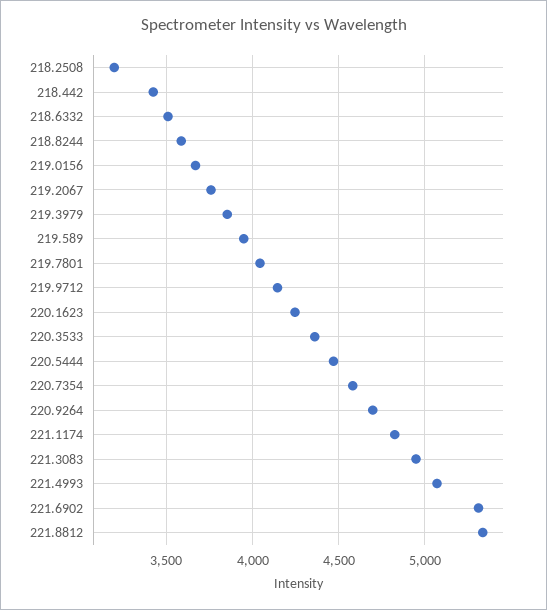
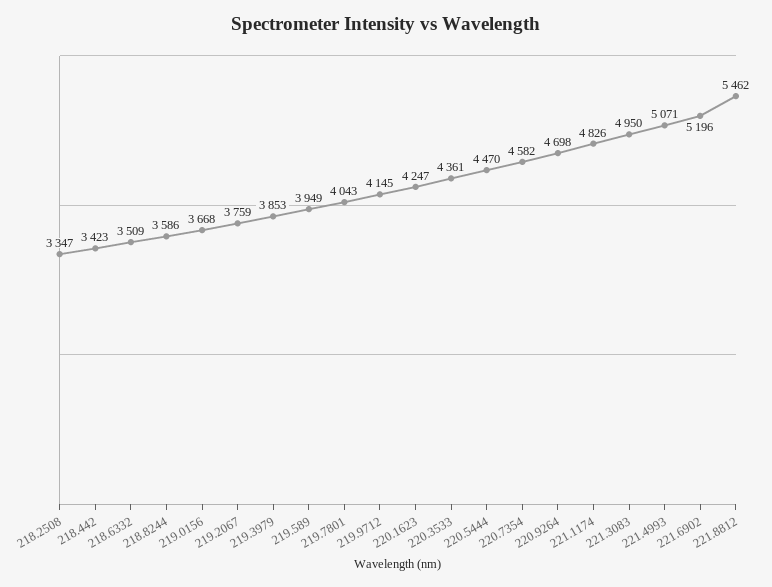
  {
-   "218.2508": 3200,
+   "218.2508": 3347,
    "218.442": 3423,
    "218.6332": 3509,
    "218.8244": 3586,
    "219.0156": 3668,
    "219.2067": 3759,
    "219.3979": 3853,
    "219.589": 3949,
    "219.7801": 4043,
    "219.9712": 4145,
    "220.1623": 4247,
    "220.3533": 4361,
    "220.5444": 4470,
    "220.7354": 4582,
    "220.9264": 4698,
    "221.1174": 4826,
    "221.3083": 4950,
    "221.4993": 5071,
-   "221.6902": 5300,
+   "221.6902": 5196,
-   "221.8812": 5350
+   "221.8812": 5462
  }

